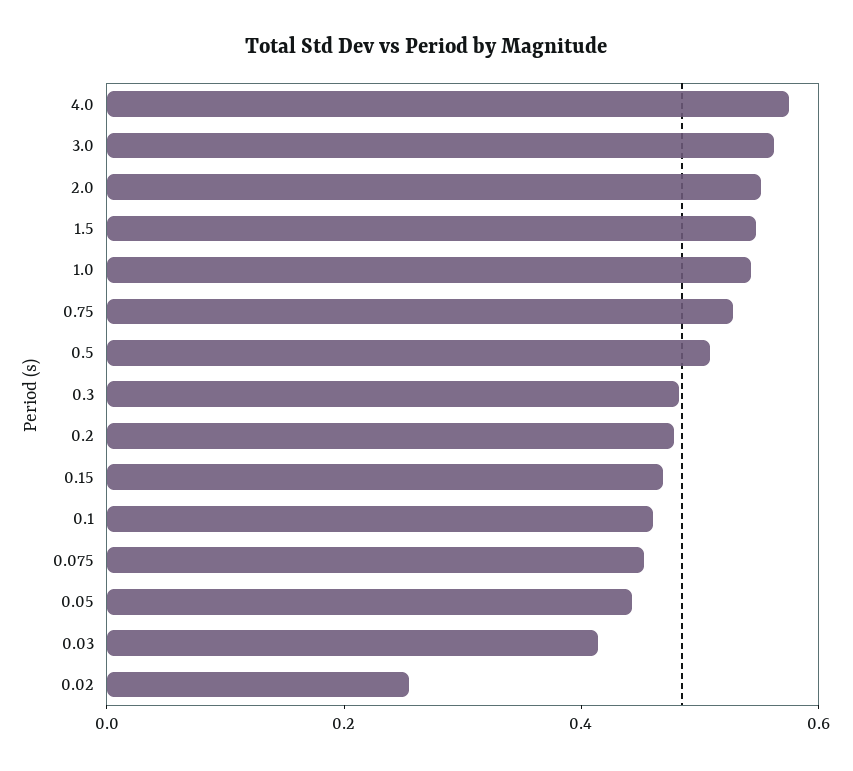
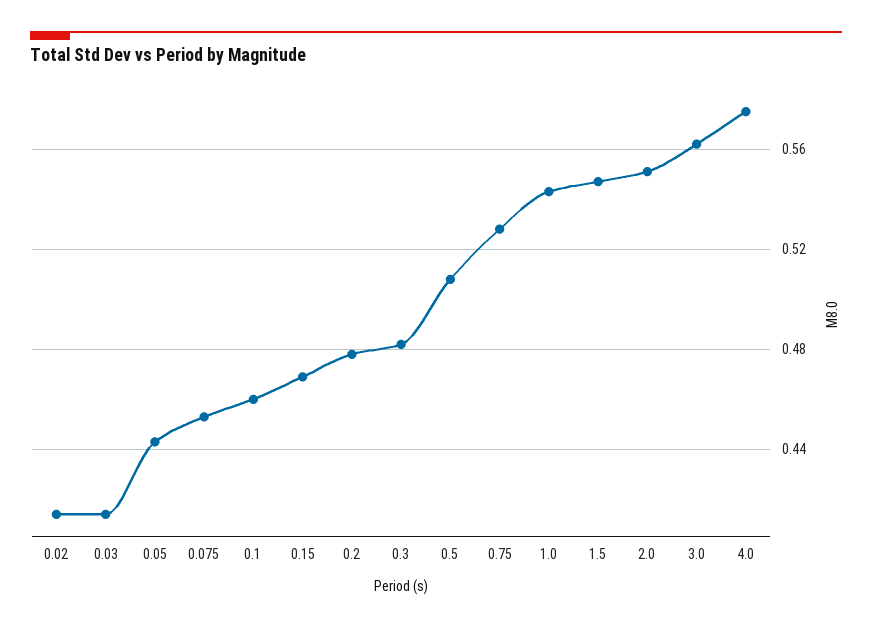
  {
    "4.0": 0.575,
    "3.0": 0.56,
    "2.0": 0.55,
    "1.5": 0.545,
    "1.0": 0.545,
    "0.75": 0.53,
    "0.5": 0.51,
    "0.3": 0.48,
    "0.2": 0.48,
    "0.15": 0.47,
    "0.1": 0.46,
    "0.075": 0.455,
    "0.05": 0.445,
    "0.03": 0.415,
-   "0.02": 0.25
+   "0.02": 0.415
  }

